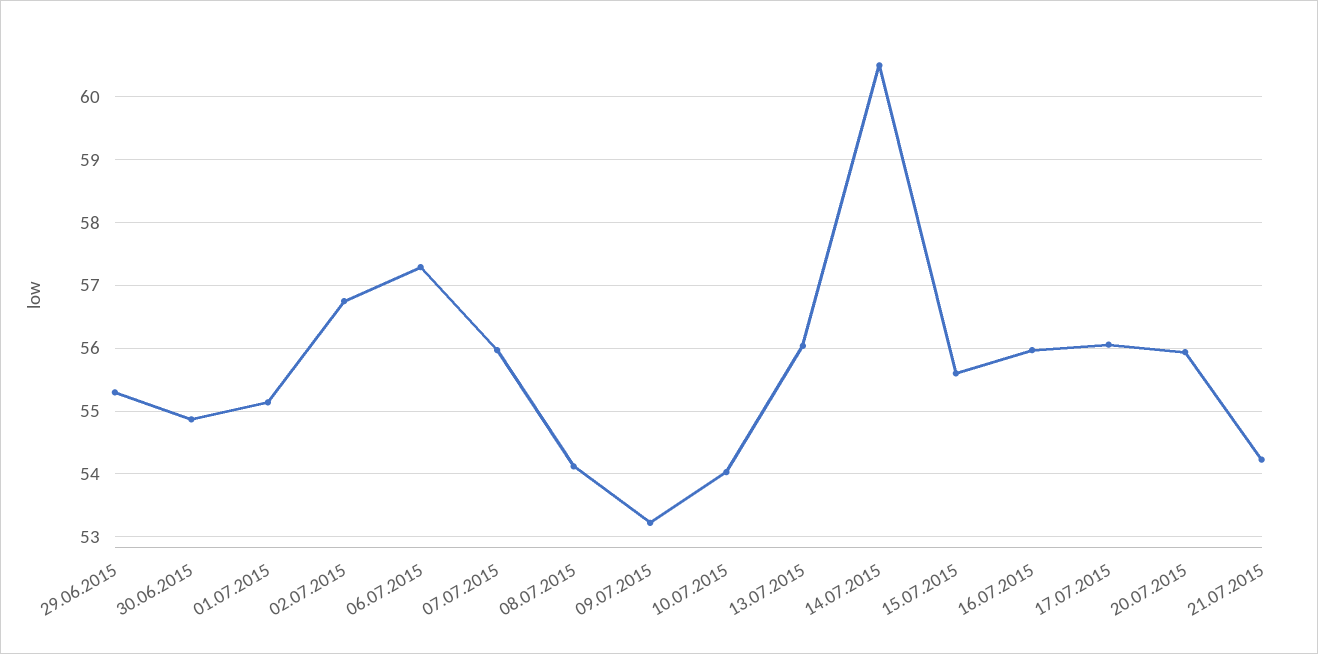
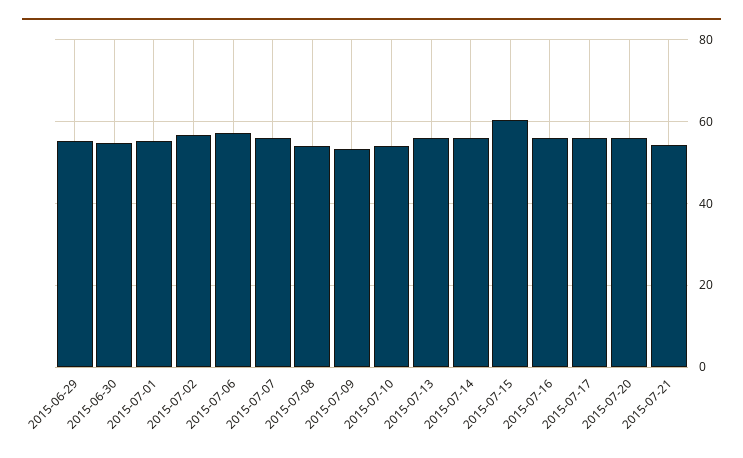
  {
    "29.06.2015": 55.3,
    "30.06.2015": 54.9,
    "01.07.2015": 55.1,
    "02.07.2015": 56.8,
    "06.07.2015": 57.3,
    "07.07.2015": 56,
    "08.07.2015": 54.1,
    "09.07.2015": 53.2,
    "10.07.2015": 54,
    "13.07.2015": 56,
-   "14.07.2015": 60.5,
+   "14.07.2015": 56,
-   "15.07.2015": 55.6,
+   "15.07.2015": 60,
    "16.07.2015": 56,
    "17.07.2015": 56.1,
    "20.07.2015": 55.9,
    "21.07.2015": 54.2
  }

